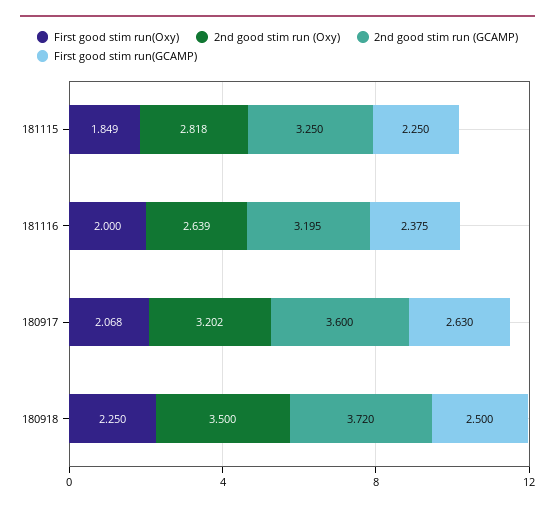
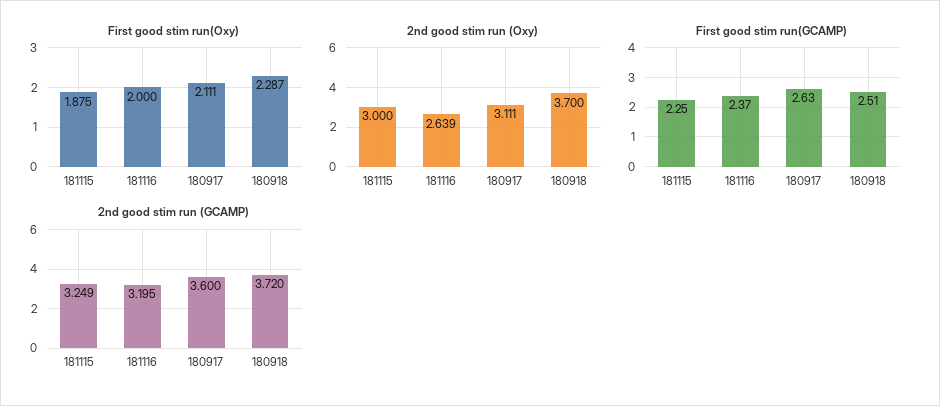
  {
    "First good stim run(Oxy)": {
-     "181115": 1.849,
+     "181115": 1.875,
      "181116": 2,
-     "180917": 2.068,
+     "180917": 2.111,
-     "180918": 2.25
+     "180918": 2.287
    },
    "2nd good stim run (Oxy)": {
-     "181115": 2.818,
+     "181115": 3,
      "181116": 2.639,
-     "180917": 3.202,
+     "180917": 3.111,
-     "180918": 3.5
+     "180918": 3.7
    },
    "2nd good stim run (GCAMP)": {
-     "181115": 3.25,
+     "181115": 3.249,
      "181116": 3.195,
      "180917": 3.6,
      "180918": 3.72
    },
    "First good stim run(GCAMP)": {
      "181115": 2.25,
-     "181116": 2.375,
+     "181116": 2.37,
      "180917": 2.63,
-     "180918": 2.5
+     "180918": 2.51
    }
  }

